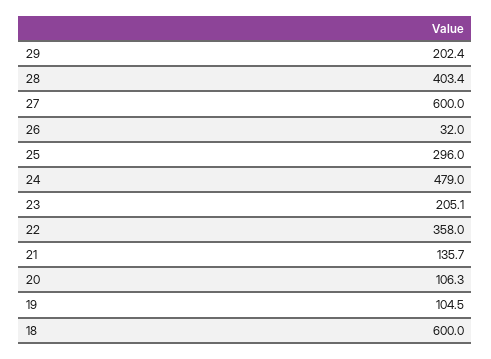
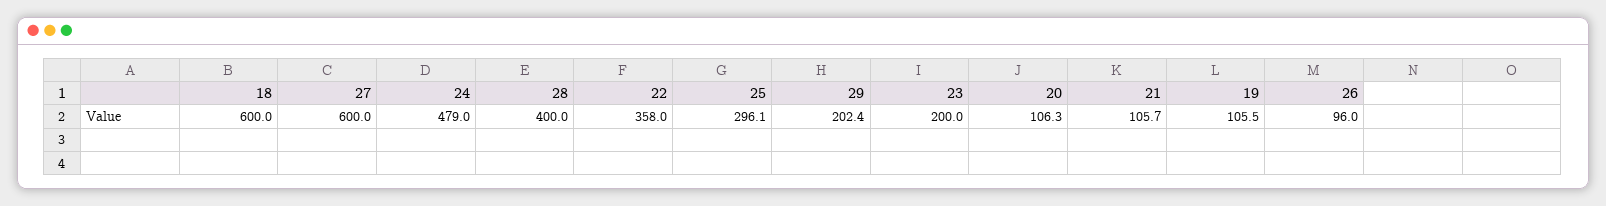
  {
    "29": 202.4,
-   "28": 403.4,
+   "28": 400,
    "27": 600,
-   "26": 32,
+   "26": 96,
-   "25": 296,
+   "25": 296.1,
    "24": 479,
-   "23": 205.1,
+   "23": 200,
    "22": 358,
-   "21": 135.7,
+   "21": 105.7,
    "20": 106.3,
-   "19": 104.5,
+   "19": 105.5,
    "18": 600
  }

